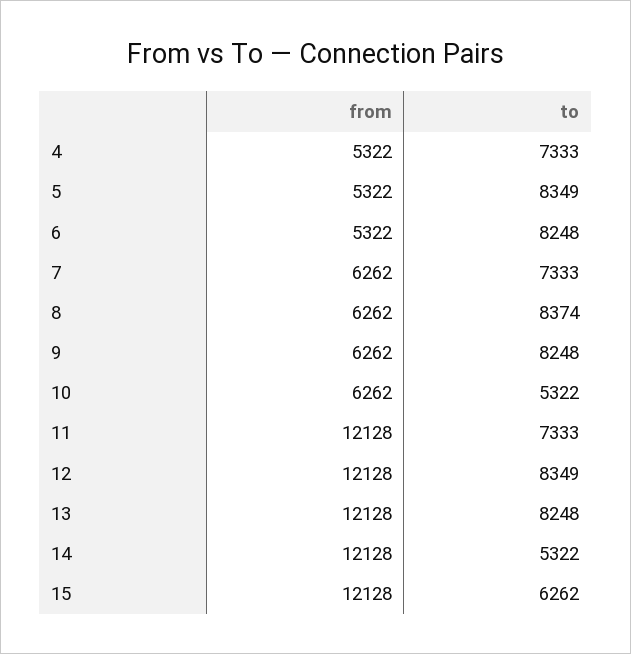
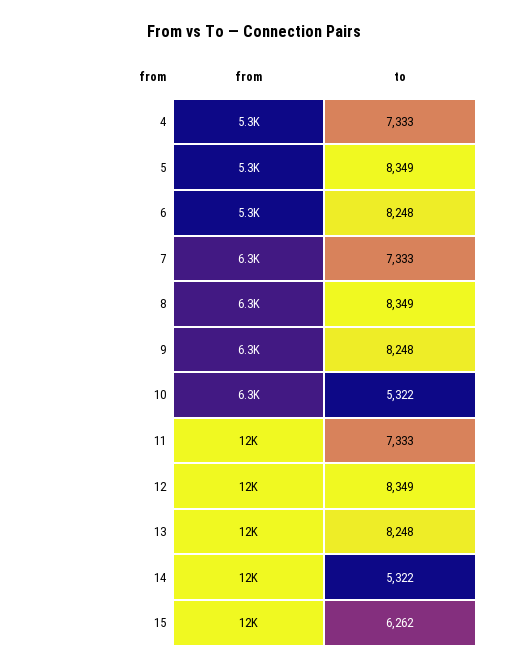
  {
    "from": {
      "4": 5322,
      "5": 5322,
      "6": 5322,
      "7": 6262,
      "8": 6262,
      "9": 6262,
      "10": 6262,
      "11": 12128,
      "12": 12128,
      "13": 12128,
      "14": 12128,
      "15": 12128
    },
    "to": {
      "4": 7333,
      "5": 8349,
      "6": 8248,
      "7": 7333,
-     "8": 8374,
+     "8": 8349,
      "9": 8248,
      "10": 5322,
      "11": 7333,
      "12": 8349,
      "13": 8248,
      "14": 5322,
      "15": 6262
    }
  }

